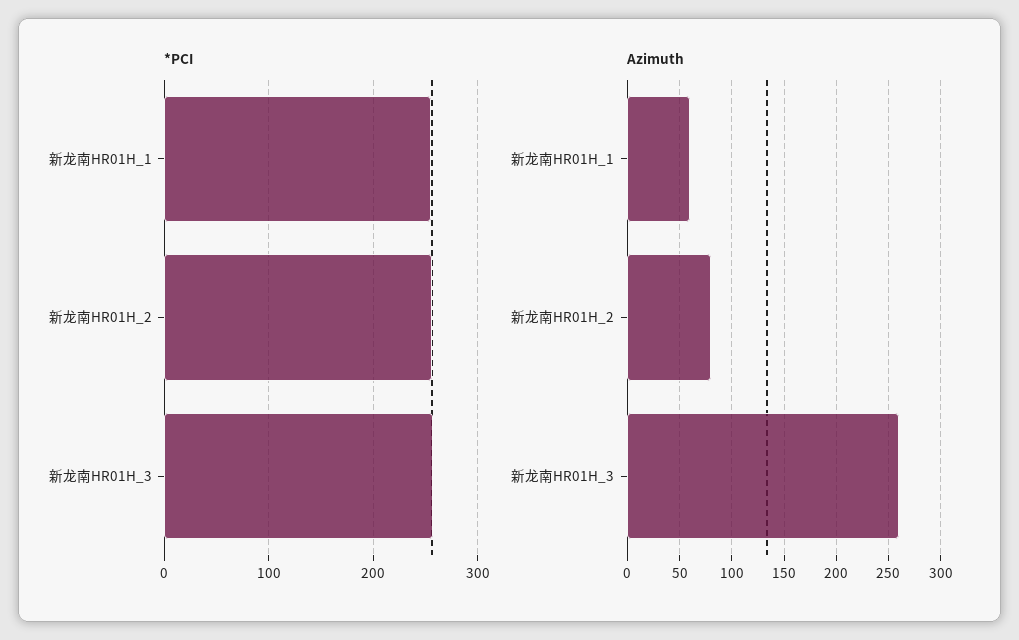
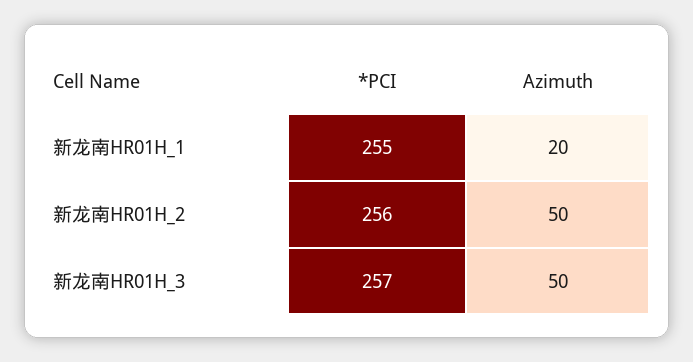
  {
    "*PCI": {
      "新龙南HR01H_1": 255,
      "新龙南HR01H_2": 256,
      "新龙南HR01H_3": 257
    },
    "Azimuth": {
-     "新龙南HR01H_1": 60,
+     "新龙南HR01H_1": 20,
-     "新龙南HR01H_2": 80,
+     "新龙南HR01H_2": 50,
-     "新龙南HR01H_3": 260
+     "新龙南HR01H_3": 50
    }
  }

